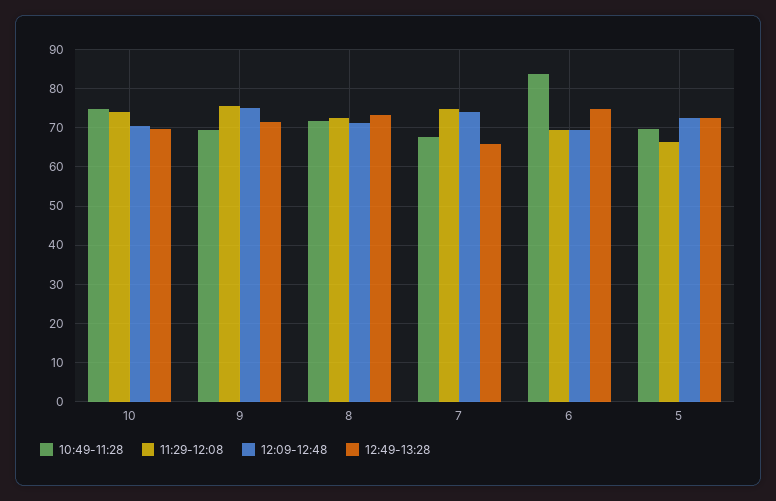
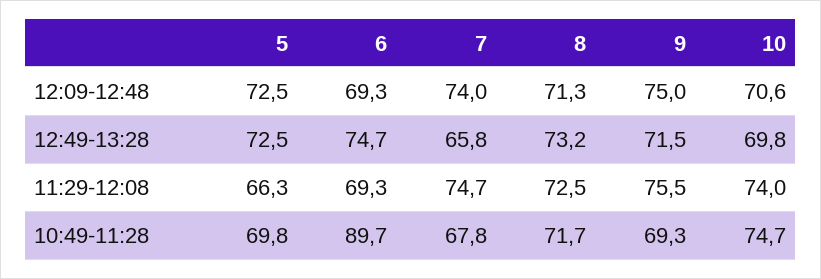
  {
    "10:49-11:28": {
      "10": 74.7,
      "9": 69.3,
      "8": 71.7,
      "7": 67.8,
-     "6": 84,
+     "6": 89.7,
      "5": 69.8
    },
    "11:29-12:08": {
      "10": 74,
      "9": 75.5,
      "8": 72.5,
      "7": 74.7,
      "6": 69.3,
      "5": 66.3
    },
    "12:09-12:48": {
      "10": 70.6,
      "9": 75,
      "8": 71.3,
      "7": 74,
      "6": 69.3,
      "5": 72.5
    },
    "12:49-13:28": {
      "10": 69.8,
      "9": 71.5,
      "8": 73.2,
      "7": 65.8,
      "6": 74.7,
      "5": 72.5
    }
  }

